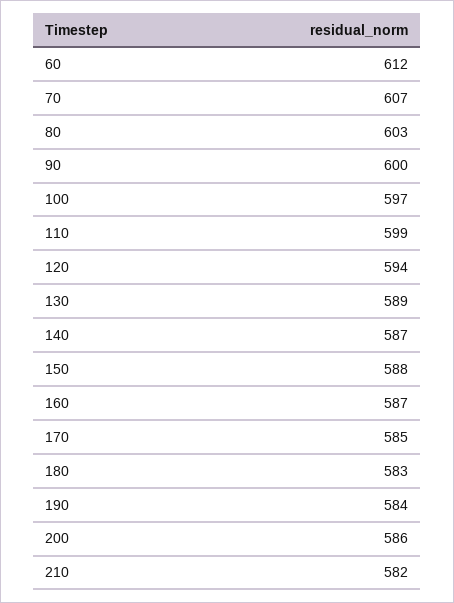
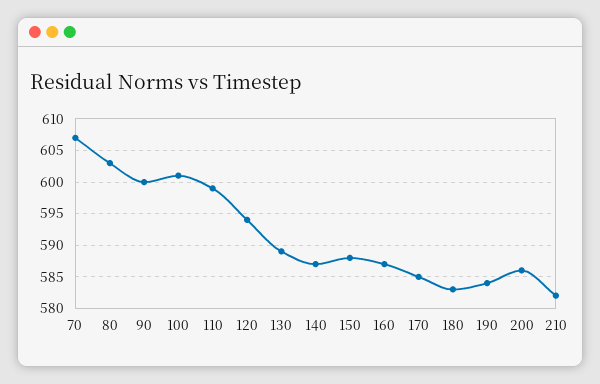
  {
-   "60": 612,
    "70": 607,
    "80": 603,
    "90": 600,
-   "100": 597,
+   "100": 601,
    "110": 599,
    "120": 594,
    "130": 589,
    "140": 587,
    "150": 588,
    "160": 587,
    "170": 585,
    "180": 583,
    "190": 584,
    "200": 586,
    "210": 582
  }

